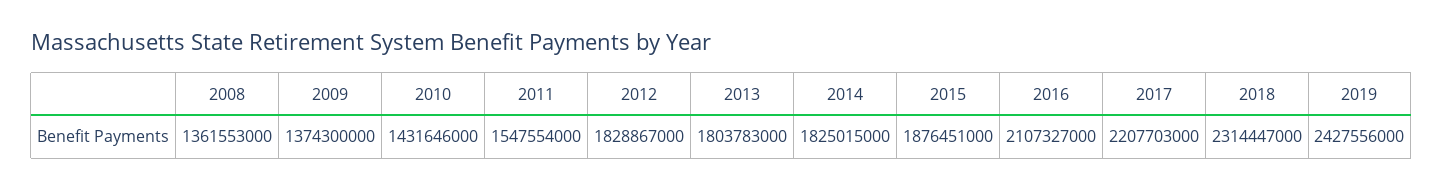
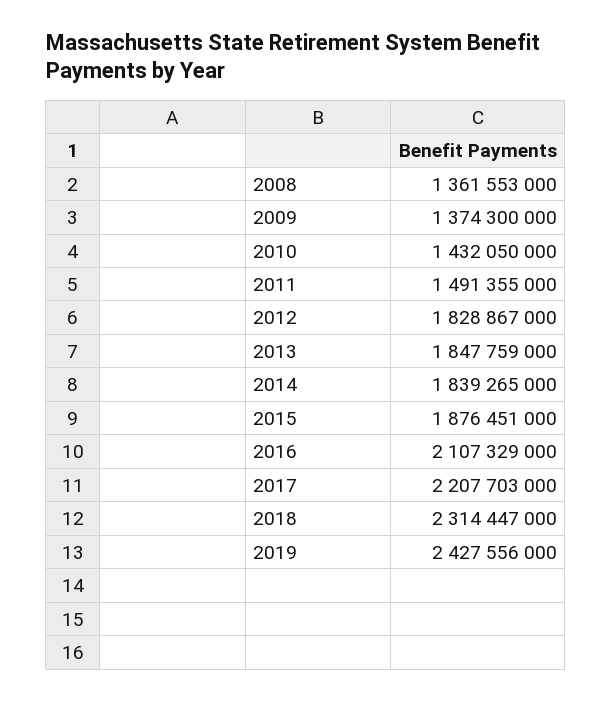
  {
    "2008": 1361553000,
    "2009": 1374300000,
-   "2010": 1431646000,
+   "2010": 1432050000,
-   "2011": 1547554000,
+   "2011": 1491355000,
    "2012": 1828867000,
-   "2013": 1803783000,
+   "2013": 1847759000,
-   "2014": 1825015000,
+   "2014": 1839265000,
    "2015": 1876451000,
-   "2016": 2107327000,
+   "2016": 2107329000,
    "2017": 2207703000,
    "2018": 2314447000,
    "2019": 2427556000
  }

